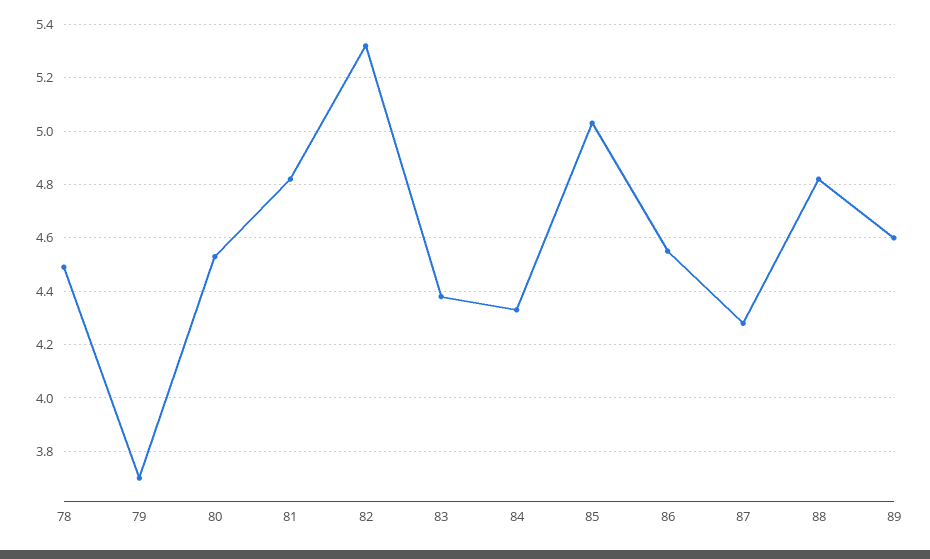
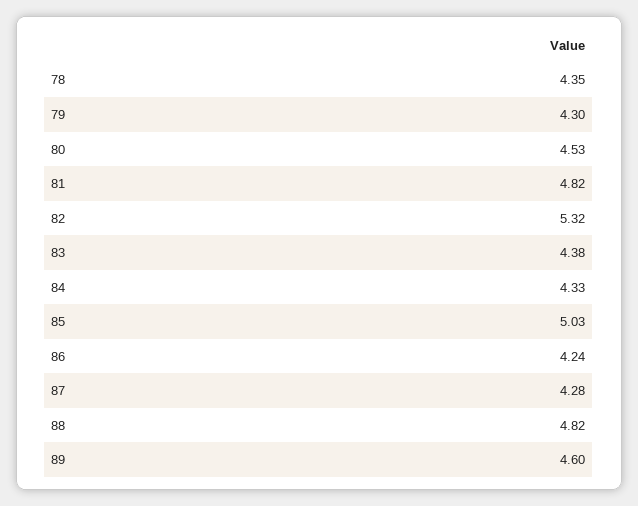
  {
-   "78": 4.5,
+   "78": 4.35,
-   "79": 3.7,
+   "79": 4.3,
    "80": 4.53,
    "81": 4.82,
    "82": 5.32,
    "83": 4.38,
    "84": 4.33,
    "85": 5.03,
-   "86": 4.55,
+   "86": 4.24,
    "87": 4.28,
    "88": 4.82,
    "89": 4.6
  }

